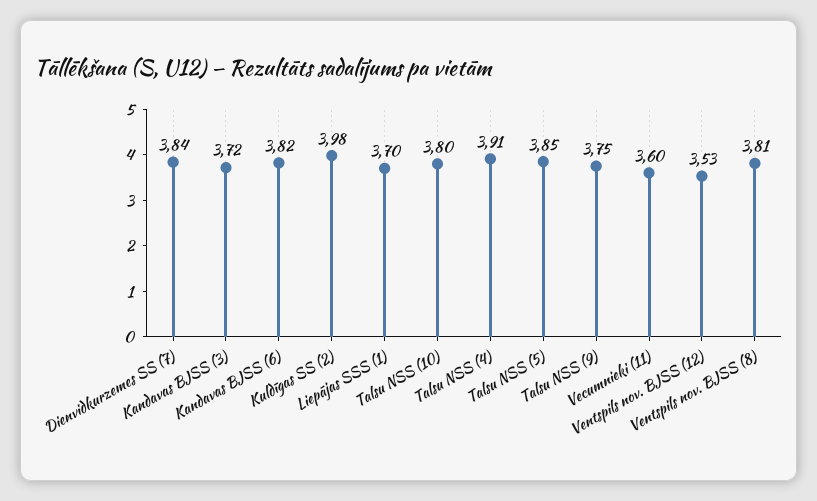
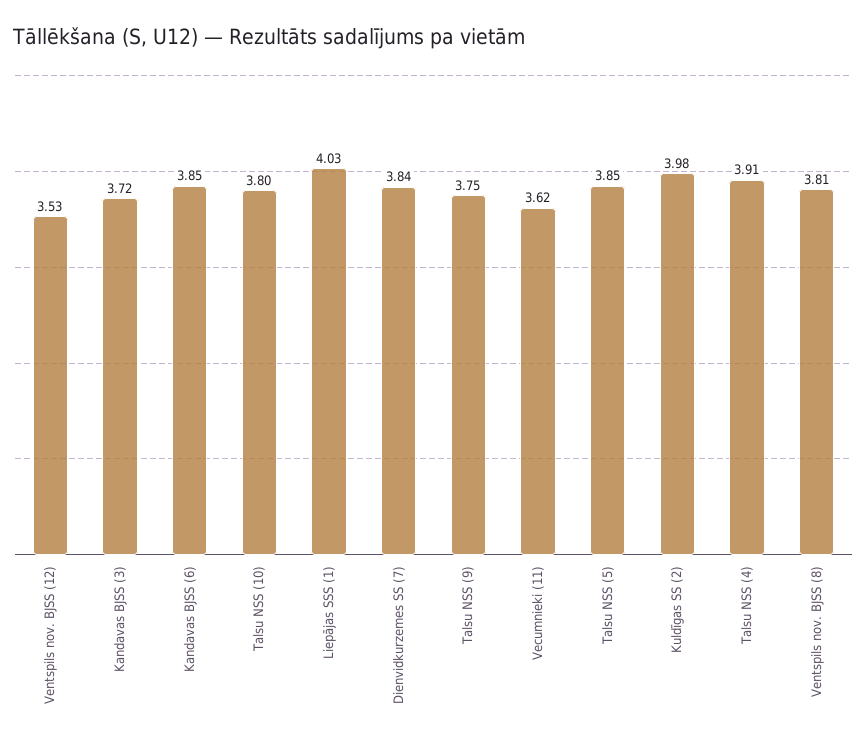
  {
    "Dienvidkurzemes SS (7)": 3.84,
    "Kandavas BJSS (3)": 3.72,
-   "Kandavas BJSS (6)": 3.82,
+   "Kandavas BJSS (6)": 3.85,
    "Kuldīgas SS (2)": 3.98,
-   "Liepājas SSS (1)": 3.7,
+   "Liepājas SSS (1)": 4.03,
    "Talsu NSS (10)": 3.8,
    "Talsu NSS (4)": 3.91,
    "Talsu NSS (5)": 3.85,
    "Talsu NSS (9)": 3.75,
-   "Vecumnieki (11)": 3.6,
+   "Vecumnieki (11)": 3.62,
    "Ventspils nov. BJSS (12)": 3.53,
    "Ventspils nov. BJSS (8)": 3.81
  }

